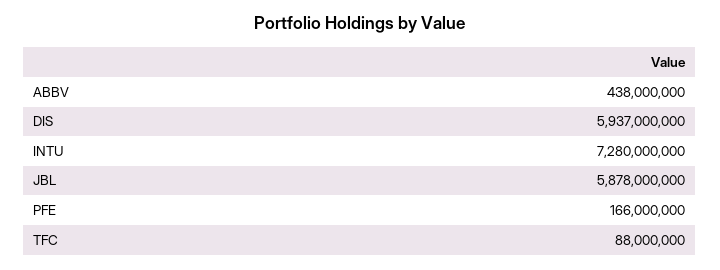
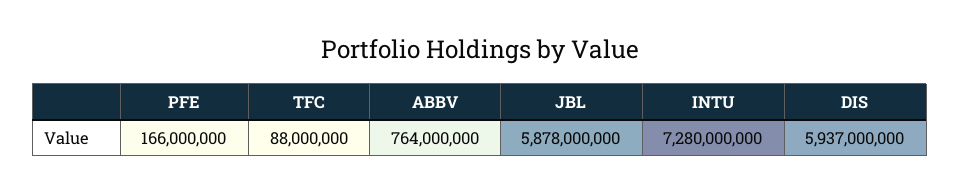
  {
-   "ABBV": 438000000,
+   "ABBV": 764000000,
    "DIS": 5937000000,
    "INTU": 7280000000,
    "JBL": 5878000000,
    "PFE": 166000000,
    "TFC": 88000000
  }

